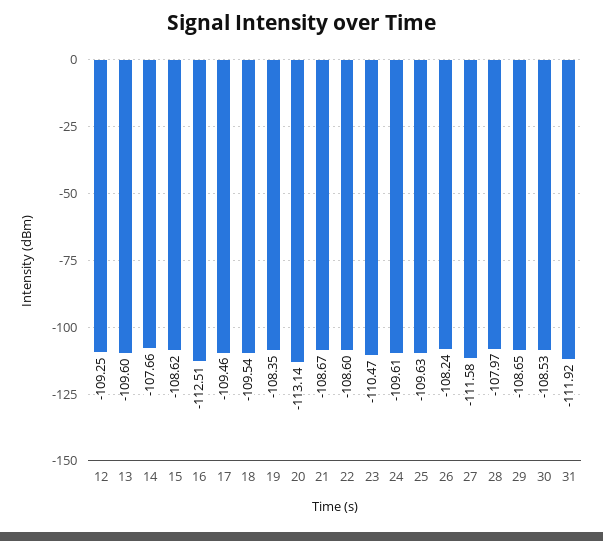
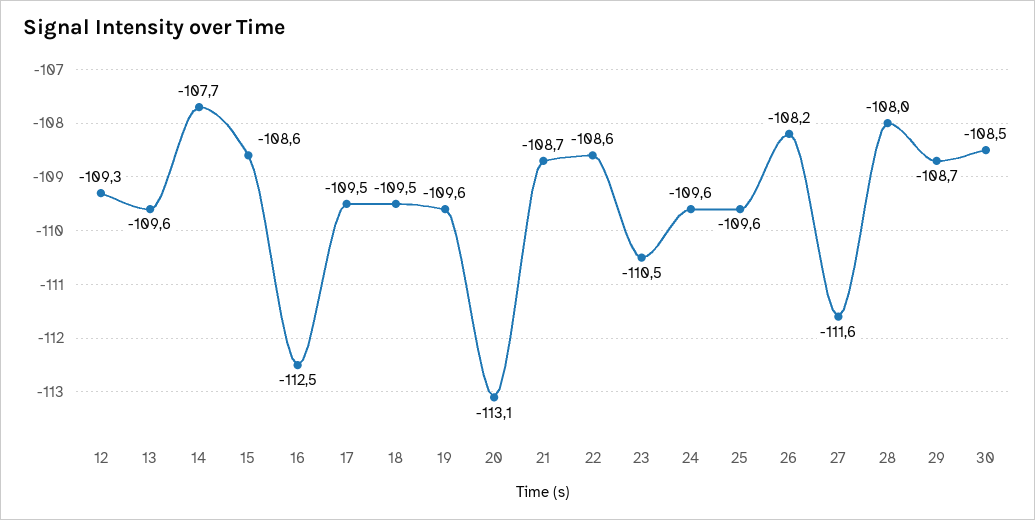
  {
    "12": -109.25,
    "13": -109.6,
    "14": -107.66,
    "15": -108.62,
    "16": -112.51,
    "17": -109.46,
    "18": -109.54,
-   "19": -108.35,
+   "19": -109.6,
    "20": -113.14,
    "21": -108.67,
    "22": -108.6,
    "23": -110.47,
    "24": -109.61,
    "25": -109.63,
    "26": -108.24,
    "27": -111.58,
    "28": -107.97,
    "29": -108.65,
-   "30": -108.53,
+   "30": -108.53
-   "31": -111.92
  }

